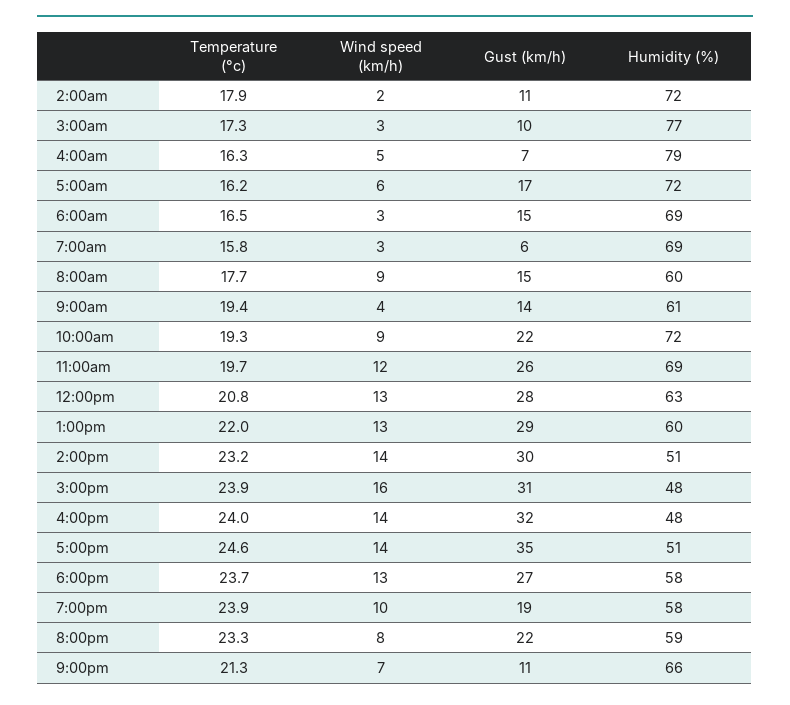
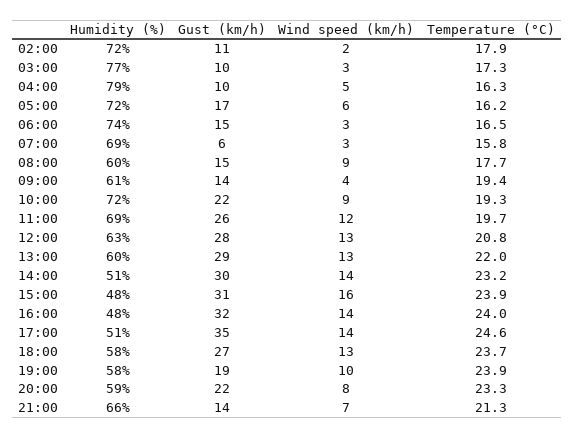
  {
    "Temperature (°c)": {
      "2:00am": 17.9,
      "3:00am": 17.3,
      "4:00am": 16.3,
      "5:00am": 16.2,
      "6:00am": 16.5,
      "7:00am": 15.8,
      "8:00am": 17.7,
      "9:00am": 19.4,
      "10:00am": 19.3,
      "11:00am": 19.7,
      "12:00pm": 20.8,
      "1:00pm": 22,
      "2:00pm": 23.2,
      "3:00pm": 23.9,
      "4:00pm": 24,
      "5:00pm": 24.6,
      "6:00pm": 23.7,
      "7:00pm": 23.9,
      "8:00pm": 23.3,
      "9:00pm": 21.3
    },
    "Wind speed (km/h)": {
      "2:00am": 2,
      "3:00am": 3,
      "4:00am": 5,
      "5:00am": 6,
      "6:00am": 3,
      "7:00am": 3,
      "8:00am": 9,
      "9:00am": 4,
      "10:00am": 9,
      "11:00am": 12,
      "12:00pm": 13,
      "1:00pm": 13,
      "2:00pm": 14,
      "3:00pm": 16,
      "4:00pm": 14,
      "5:00pm": 14,
      "6:00pm": 13,
      "7:00pm": 10,
      "8:00pm": 8,
      "9:00pm": 7
    },
    "Gust (km/h)": {
      "2:00am": 11,
      "3:00am": 10,
-     "4:00am": 7,
+     "4:00am": 10,
      "5:00am": 17,
      "6:00am": 15,
      "7:00am": 6,
      "8:00am": 15,
      "9:00am": 14,
      "10:00am": 22,
      "11:00am": 26,
      "12:00pm": 28,
      "1:00pm": 29,
      "2:00pm": 30,
      "3:00pm": 31,
      "4:00pm": 32,
      "5:00pm": 35,
      "6:00pm": 27,
      "7:00pm": 19,
      "8:00pm": 22,
-     "9:00pm": 11
+     "9:00pm": 14
    },
    "Humidity (%)": {
      "2:00am": 72,
      "3:00am": 77,
      "4:00am": 79,
      "5:00am": 72,
-     "6:00am": 69,
+     "6:00am": 74,
      "7:00am": 69,
      "8:00am": 60,
      "9:00am": 61,
      "10:00am": 72,
      "11:00am": 69,
      "12:00pm": 63,
      "1:00pm": 60,
      "2:00pm": 51,
      "3:00pm": 48,
      "4:00pm": 48,
      "5:00pm": 51,
      "6:00pm": 58,
      "7:00pm": 58,
      "8:00pm": 59,
      "9:00pm": 66
    }
  }

